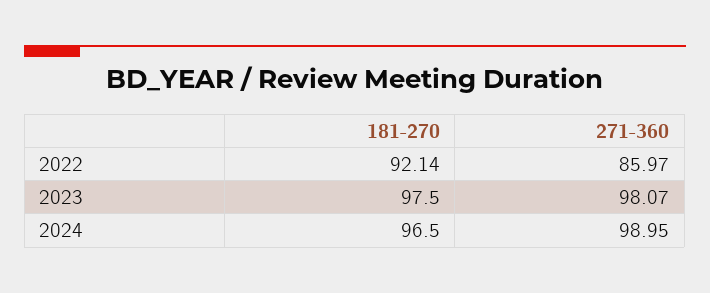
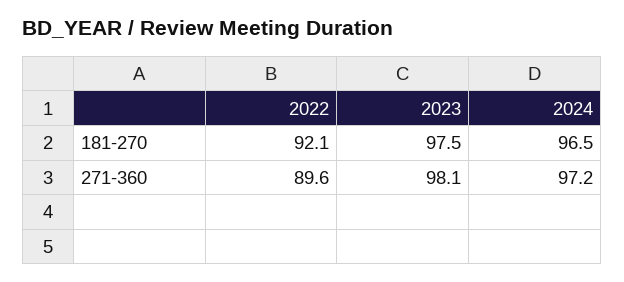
  {
    "181-270": {
      "2022": 92.14,
      "2023": 97.5,
      "2024": 96.5
    },
    "271-360": {
-     "2022": 85.97,
+     "2022": 89.6,
      "2023": 98.07,
-     "2024": 98.95
+     "2024": 97.2
    }
  }

